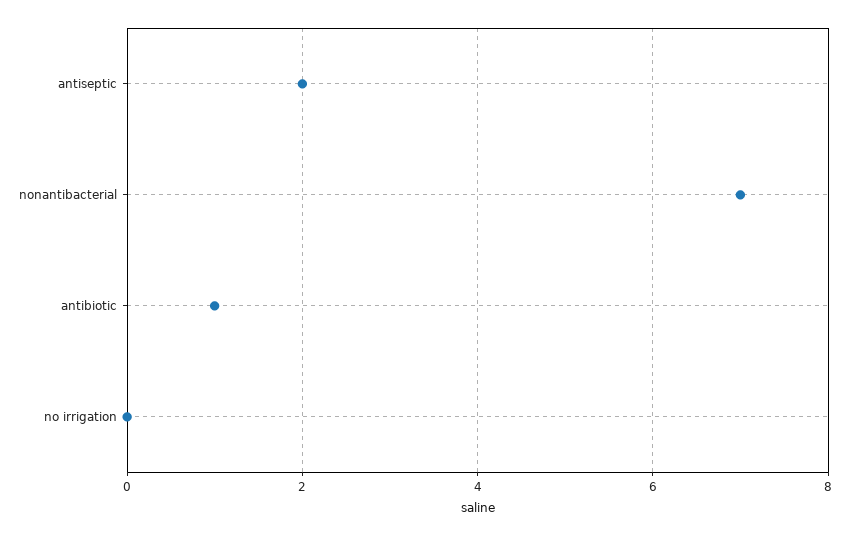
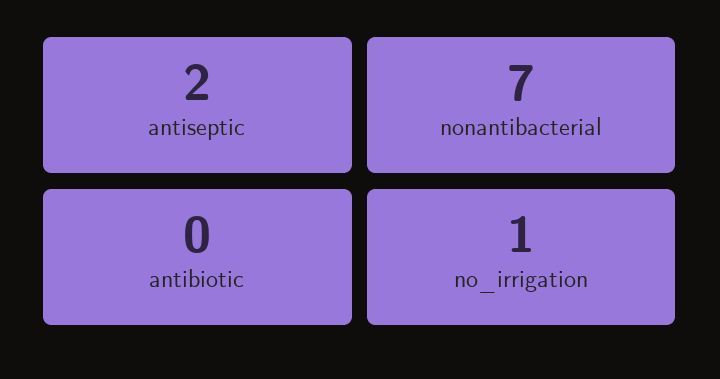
  {
    "antiseptic": 2,
    "nonantibacterial": 7,
-   "antibiotic": 1,
+   "antibiotic": 0,
-   "no irrigation": 0
+   "no irrigation": 1
  }

